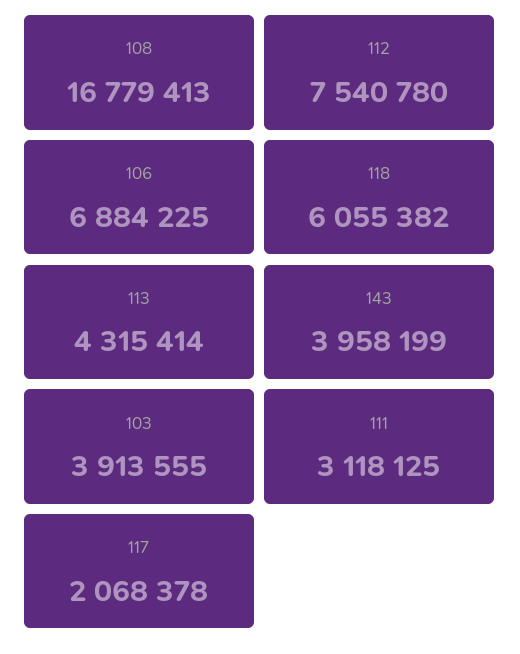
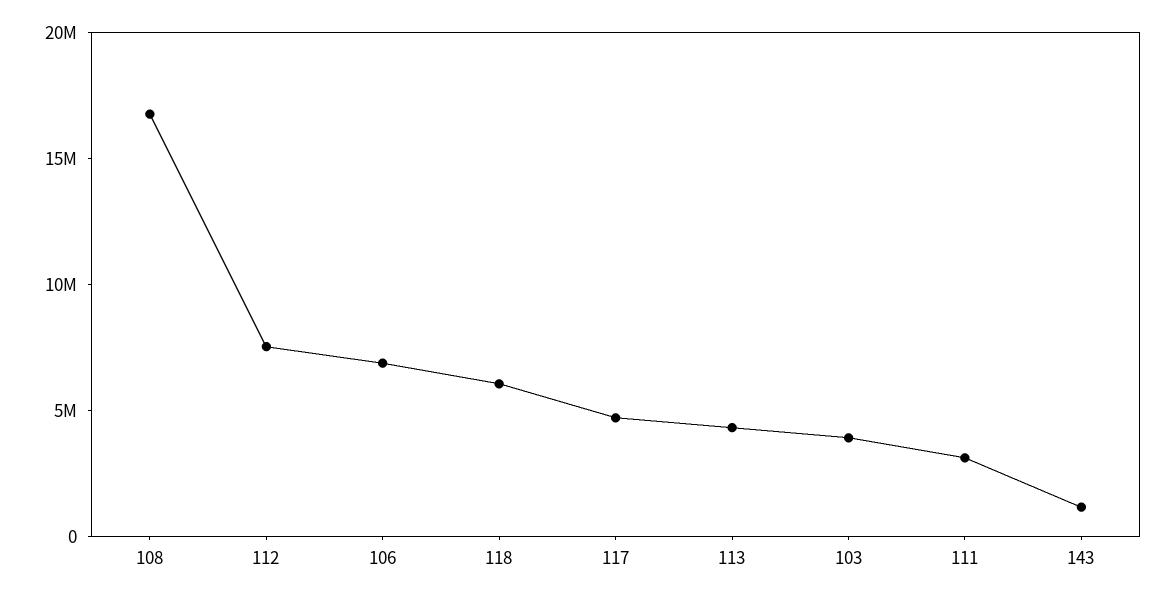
  {
    "108": 16779413,
    "112": 7540780,
    "106": 6884225,
    "118": 6055382,
    "113": 4315414,
-   "143": 3958199,
+   "143": 1000000,
    "103": 3913555,
    "111": 3118125,
-   "117": 2068378
+   "117": 5000000
  }

